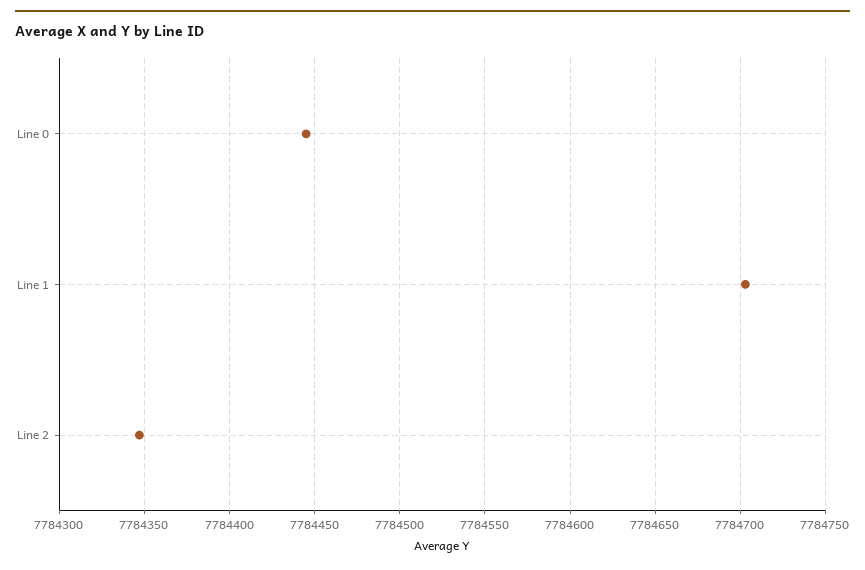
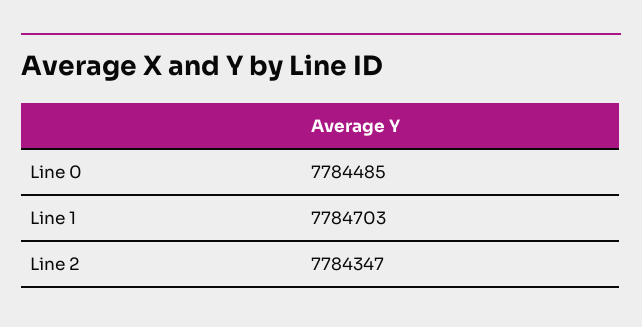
  {
-   "Line 0": 7784445,
+   "Line 0": 7784485,
    "Line 1": 7784703,
    "Line 2": 7784347
  }

